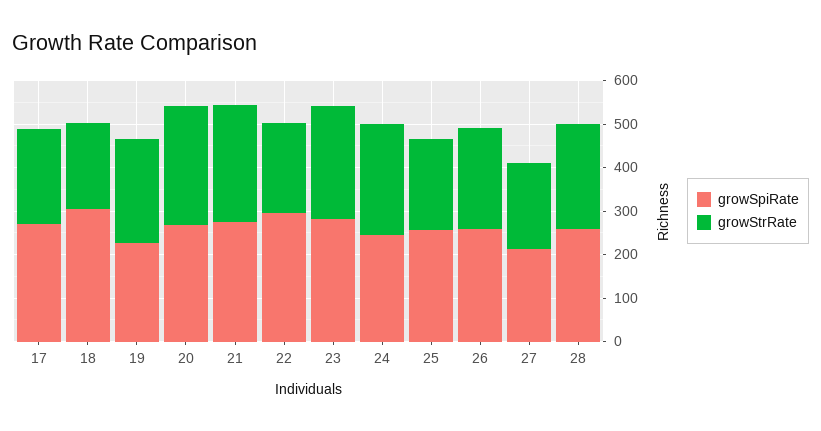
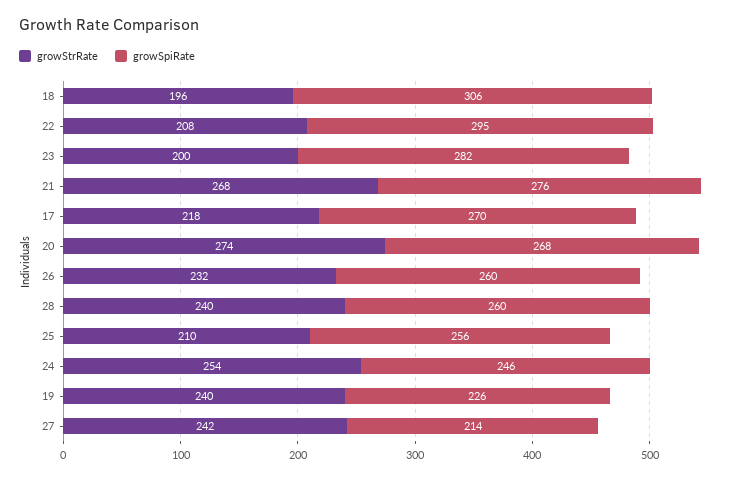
  {
    "growSpiRate": {
      "17": 270,
      "18": 306,
      "19": 226,
      "20": 268,
      "21": 276,
      "22": 295,
      "23": 282,
      "24": 246,
      "25": 256,
      "26": 260,
      "27": 214,
      "28": 260
    },
    "growStrRate": {
      "17": 218,
      "18": 196,
      "19": 240,
      "20": 274,
      "21": 268,
      "22": 208,
-     "23": 260,
+     "23": 200,
      "24": 254,
      "25": 210,
      "26": 232,
-     "27": 200,
+     "27": 242,
      "28": 240
    }
  }

